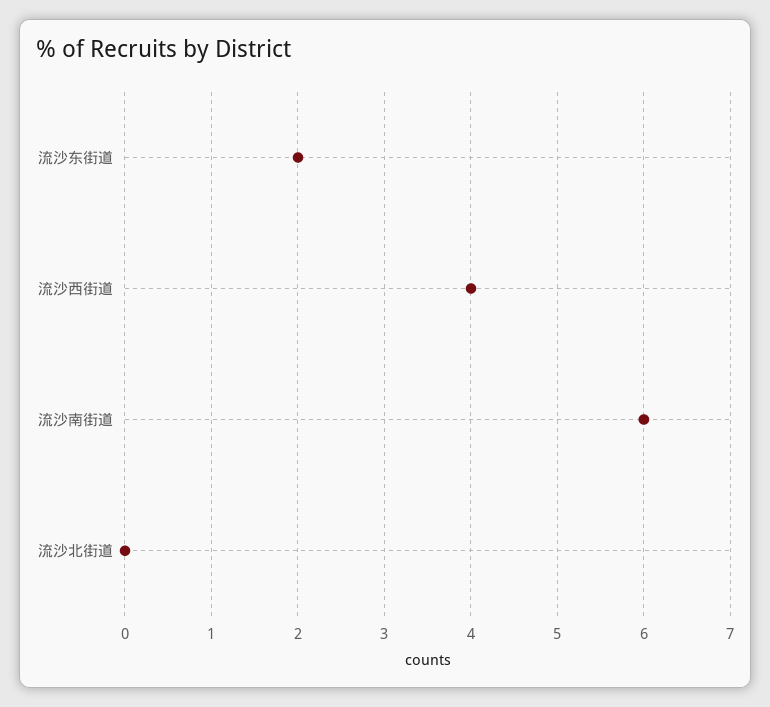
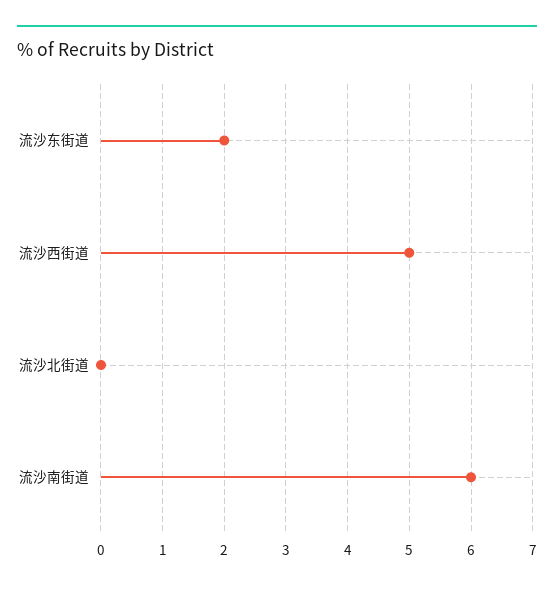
  {
    "流沙东街道": 2,
-   "流沙西街道": 4,
+   "流沙西街道": 5,
    "流沙南街道": 6,
    "流沙北街道": 0
  }

